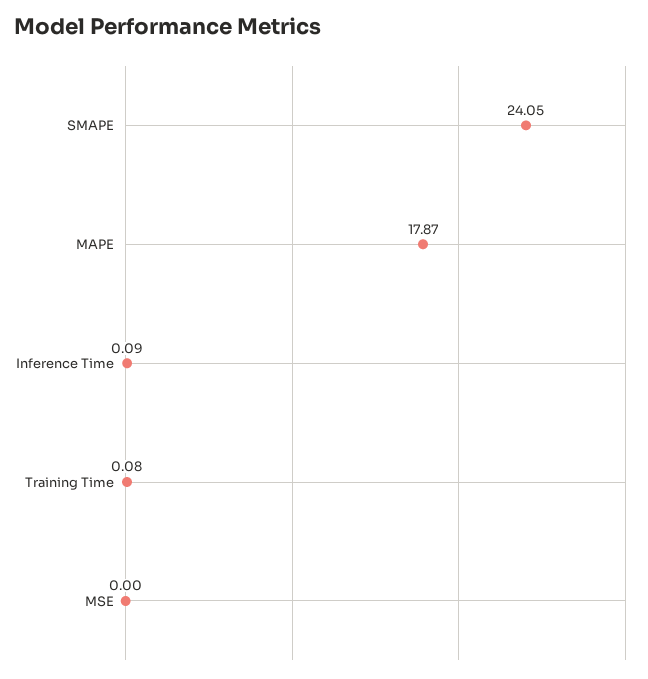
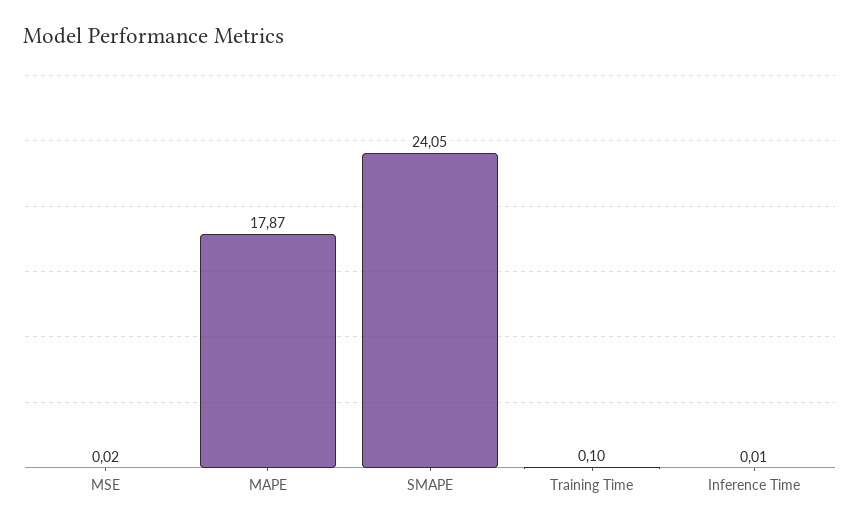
  {
    "SMAPE": 24.05,
    "MAPE": 17.87,
-   "Inference Time": 0.09,
+   "Inference Time": 0.01,
-   "Training Time": 0.08,
+   "Training Time": 0.1,
-   "MSE": 0
+   "MSE": 0.02
  }

